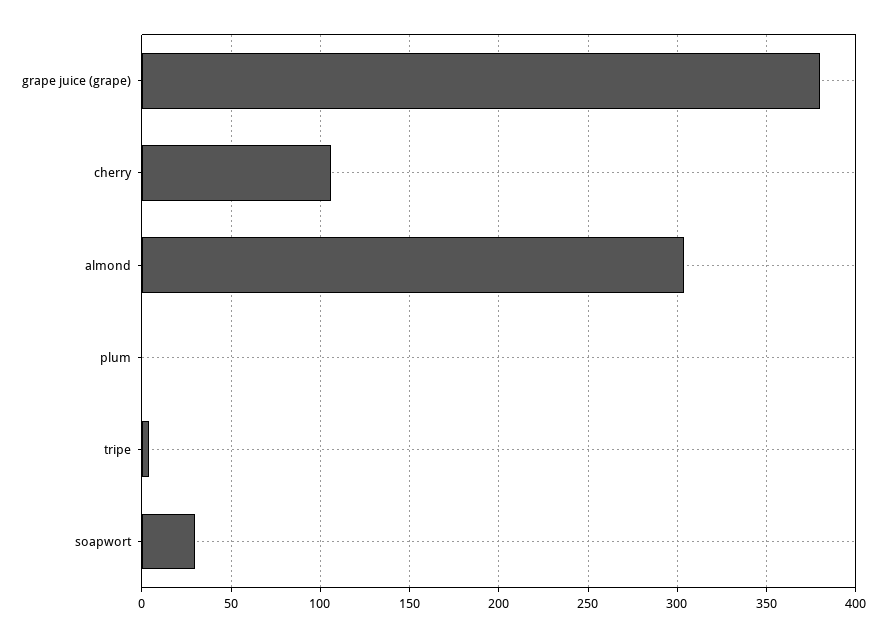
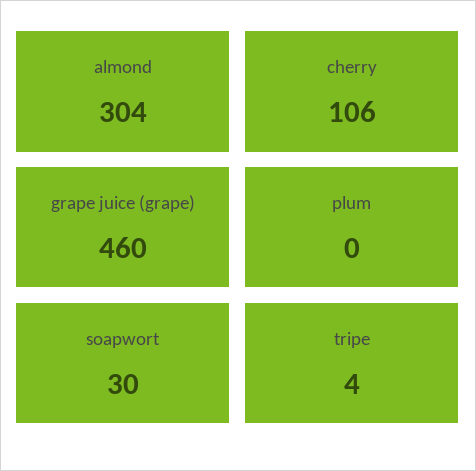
  {
-   "grape juice (grape)": 380,
+   "grape juice (grape)": 460,
    "cherry": 106,
    "almond": 304,
    "plum": 0,
    "tripe": 4,
    "soapwort": 30
  }

